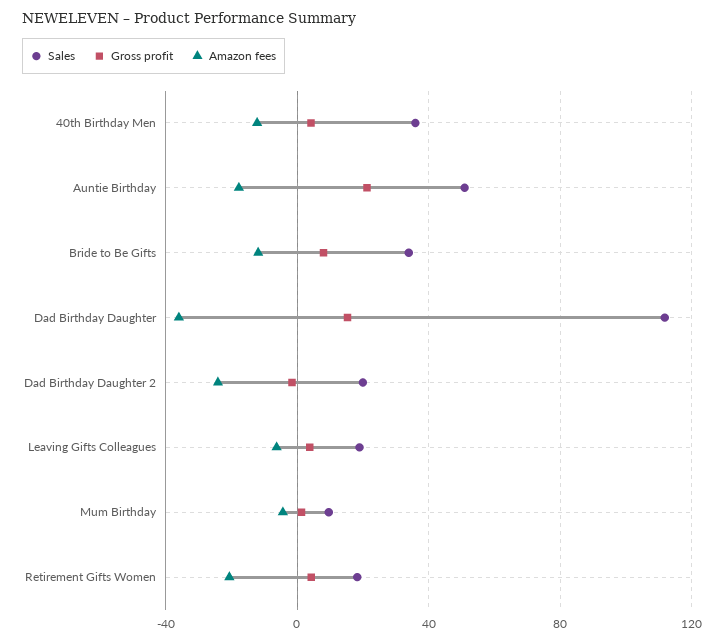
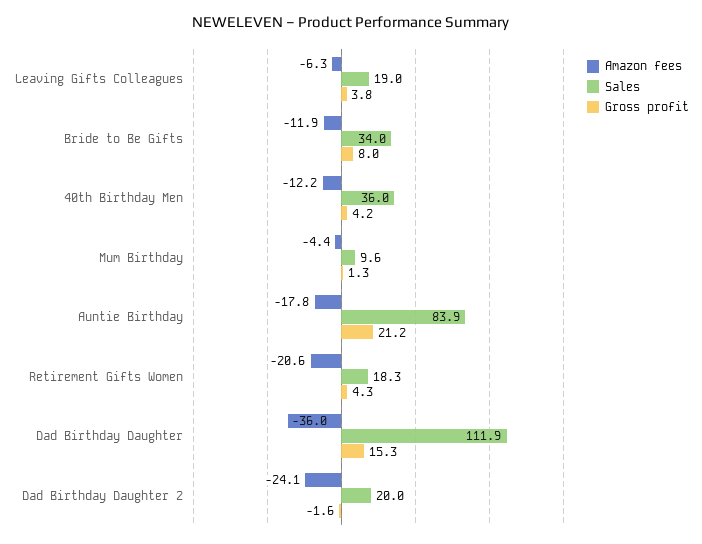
  {
    "Sales": {
      "40th Birthday Men": 36,
-     "Auntie Birthday": 50,
+     "Auntie Birthday": 83.9,
      "Bride to Be Gifts": 34,
      "Dad Birthday Daughter": 111.9,
      "Dad Birthday Daughter 2": 20,
      "Leaving Gifts Colleagues": 19,
      "Mum Birthday": 9.6,
      "Retirement Gifts Women": 18.3
    },
    "Gross profit": {
      "40th Birthday Men": 4.2,
      "Auntie Birthday": 21.2,
      "Bride to Be Gifts": 8,
      "Dad Birthday Daughter": 15.3,
      "Dad Birthday Daughter 2": -1.6,
      "Leaving Gifts Colleagues": 3.8,
      "Mum Birthday": 1.3,
      "Retirement Gifts Women": 4.3
    },
    "Amazon fees": {
      "40th Birthday Men": -12.2,
      "Auntie Birthday": -17.8,
      "Bride to Be Gifts": -11.9,
      "Dad Birthday Daughter": -36,
      "Dad Birthday Daughter 2": -24.1,
      "Leaving Gifts Colleagues": -6.3,
      "Mum Birthday": -4.4,
      "Retirement Gifts Women": -20.6
    }
  }

